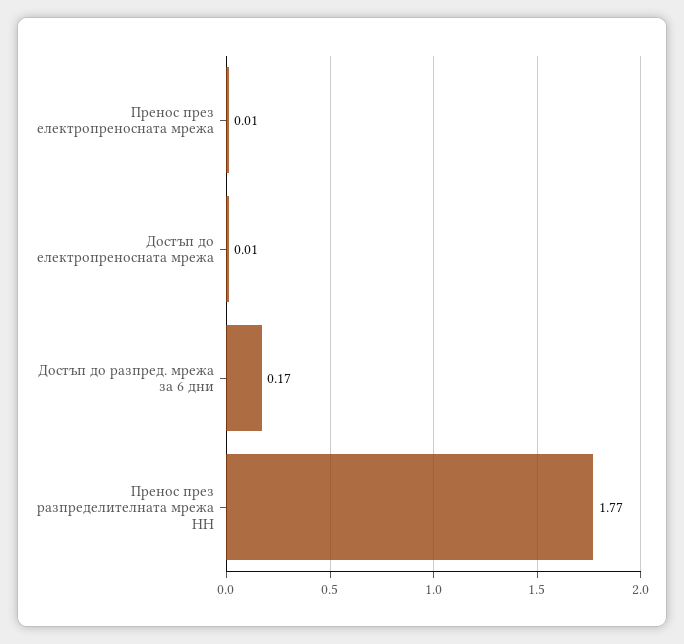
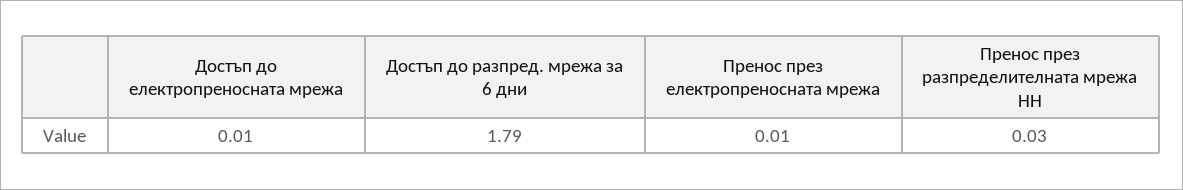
  {
    "Пренос през електропреносната мрежа": 0.01,
    "Достъп до електропреносната мрежа": 0.01,
-   "Достъп до разпред. мрежа за 6 дни": 0.17,
+   "Достъп до разпред. мрежа за 6 дни": 1.79,
-   "Пренос през разпределителната мрежа НН": 1.77
+   "Пренос през разпределителната мрежа НН": 0.03
  }

